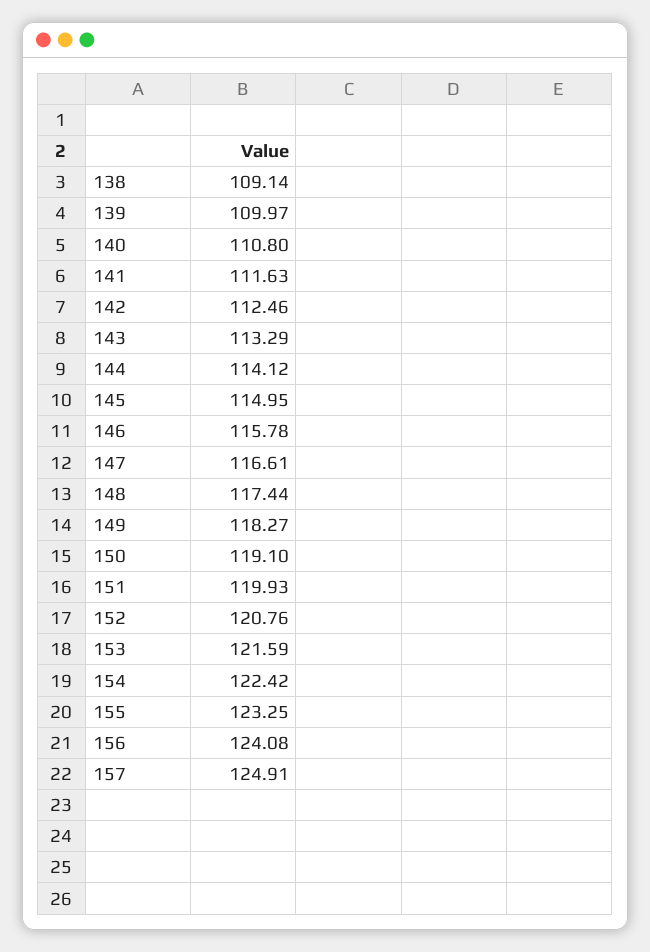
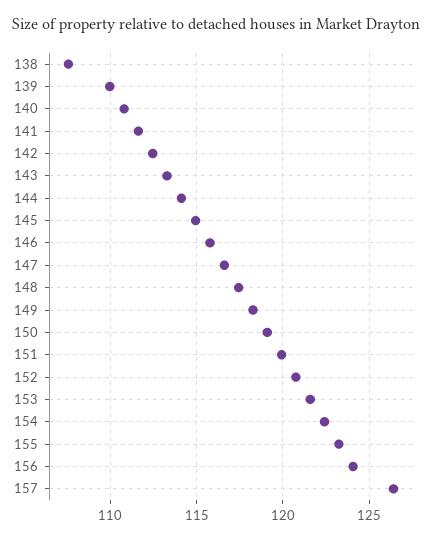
  {
-   "138": 109.14,
+   "138": 107.5,
    "139": 109.97,
    "140": 110.8,
    "141": 111.63,
    "142": 112.46,
    "143": 113.29,
    "144": 114.12,
    "145": 114.95,
    "146": 115.78,
    "147": 116.61,
    "148": 117.44,
    "149": 118.27,
    "150": 119.1,
    "151": 119.93,
    "152": 120.76,
    "153": 121.59,
    "154": 122.42,
    "155": 123.25,
    "156": 124.08,
-   "157": 124.91
+   "157": 126.5
  }

